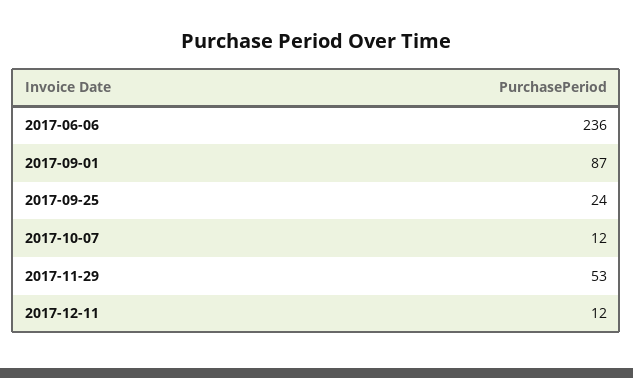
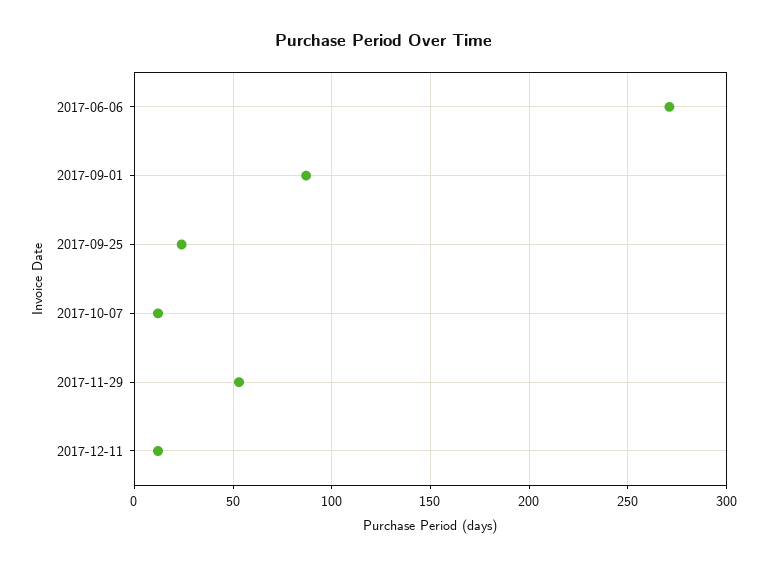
  {
-   "2017-06-06": 236,
+   "2017-06-06": 270,
    "2017-09-01": 87,
    "2017-09-25": 24,
    "2017-10-07": 12,
    "2017-11-29": 53,
    "2017-12-11": 12
  }

